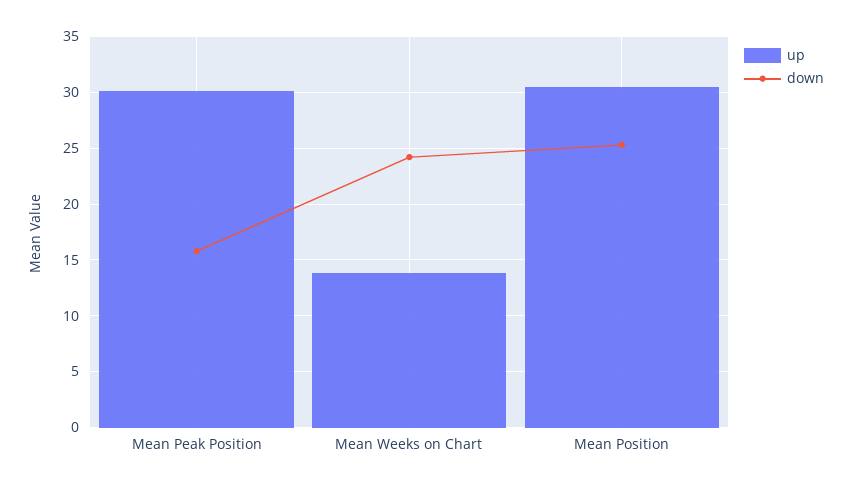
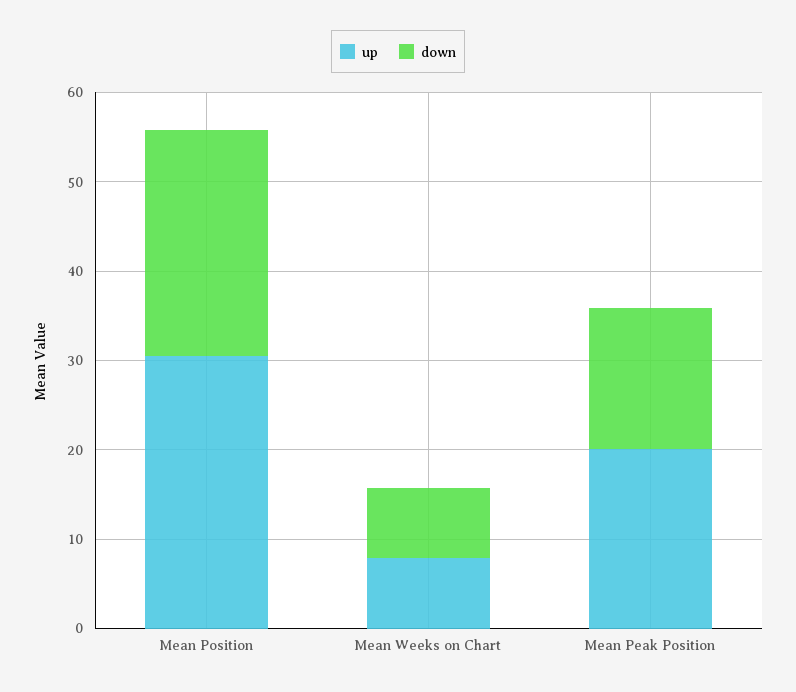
  {
    "up": {
-     "Mean Peak Position": 30,
+     "Mean Peak Position": 20,
-     "Mean Weeks on Chart": 14,
+     "Mean Weeks on Chart": 8,
      "Mean Position": 31
    },
    "down": {
      "Mean Peak Position": 16,
-     "Mean Weeks on Chart": 24,
+     "Mean Weeks on Chart": 8,
      "Mean Position": 25
    }
  }

